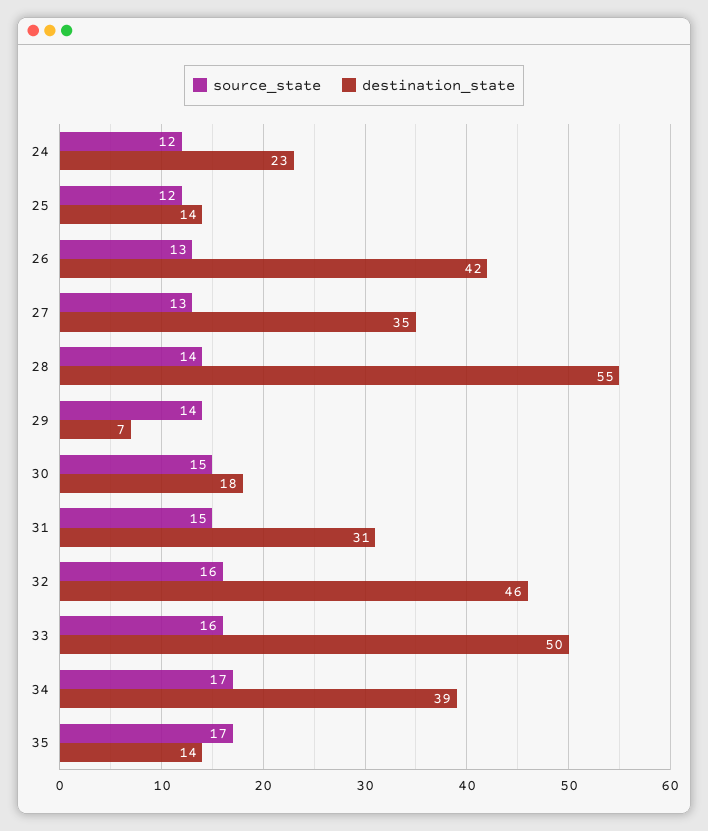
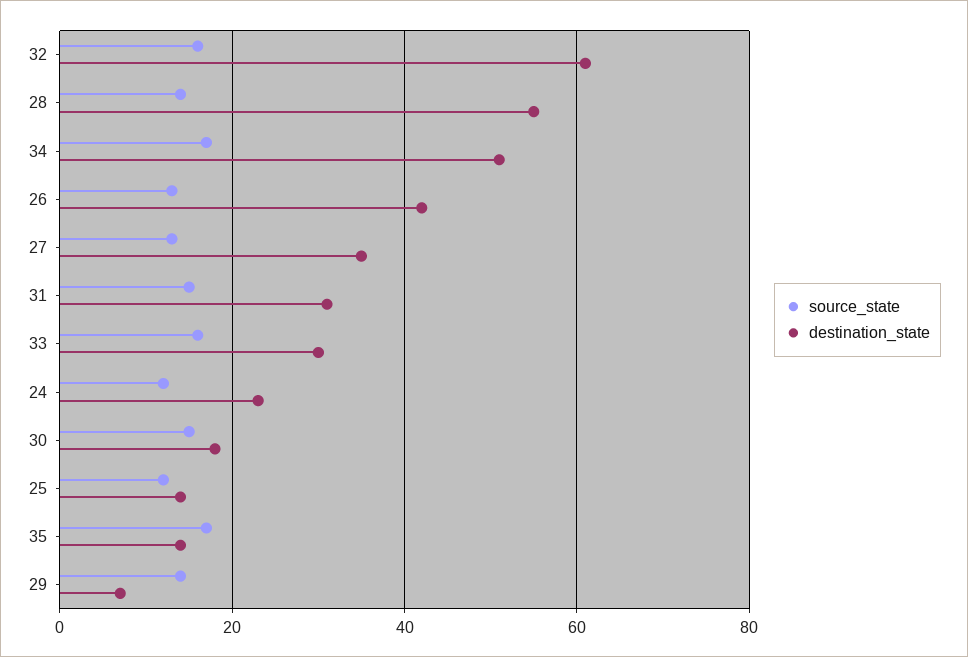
  {
    "source_state": {
      "24": 12,
      "25": 12,
      "26": 13,
      "27": 13,
      "28": 14,
      "29": 14,
      "30": 15,
      "31": 15,
      "32": 16,
      "33": 16,
      "34": 17,
      "35": 17
    },
    "destination_state": {
      "24": 23,
      "25": 14,
      "26": 42,
      "27": 35,
      "28": 55,
      "29": 7,
      "30": 18,
      "31": 31,
-     "32": 46,
+     "32": 60,
-     "33": 50,
+     "33": 30,
-     "34": 39,
+     "34": 50,
      "35": 14
    }
  }

